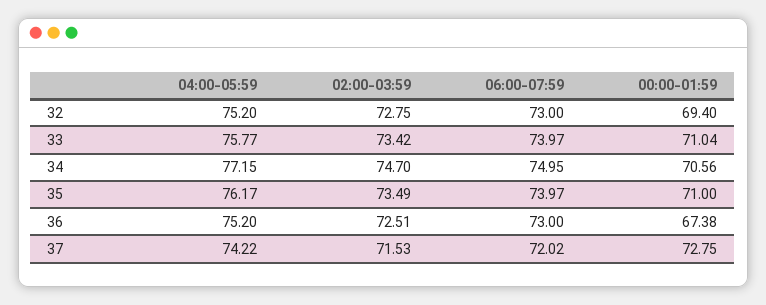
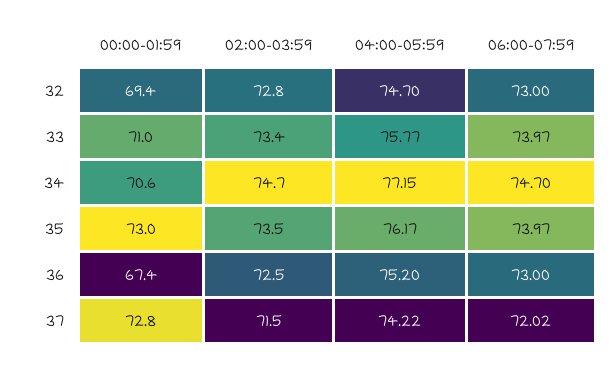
  {
    "04:00-05:59": {
-     "32": 75.2,
+     "32": 74.7,
      "33": 75.77,
      "34": 77.15,
      "35": 76.17,
      "36": 75.2,
      "37": 74.22
    },
    "02:00-03:59": {
      "32": 72.75,
      "33": 73.42,
      "34": 74.7,
      "35": 73.49,
      "36": 72.51,
      "37": 71.53
    },
    "06:00-07:59": {
      "32": 73,
      "33": 73.97,
-     "34": 74.95,
+     "34": 74.7,
      "35": 73.97,
      "36": 73,
      "37": 72.02
    },
    "00:00-01:59": {
      "32": 69.4,
      "33": 71.04,
      "34": 70.56,
-     "35": 71,
+     "35": 73,
      "36": 67.38,
      "37": 72.75
    }
  }

